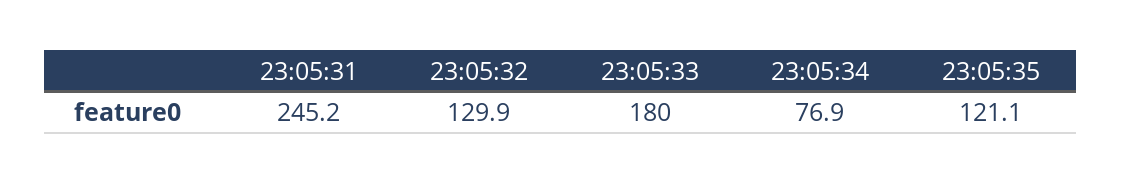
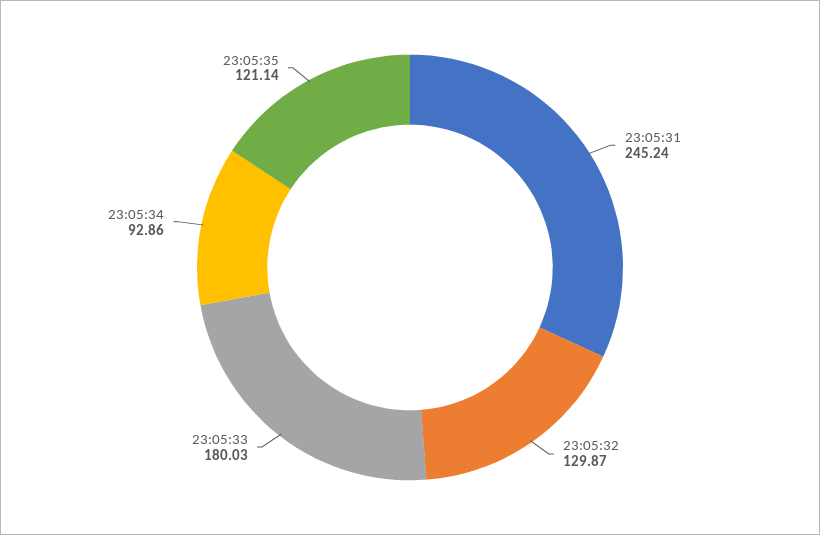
  {
    "23:05:31": 245.24,
    "23:05:32": 129.87,
    "23:05:33": 180.03,
-   "23:05:34": 76.9,
+   "23:05:34": 92.86,
    "23:05:35": 121.14
  }

